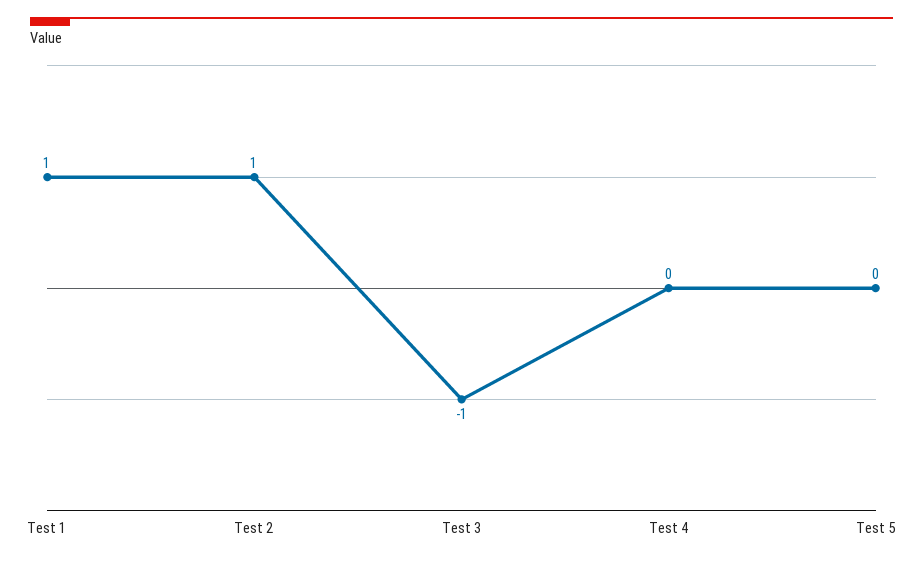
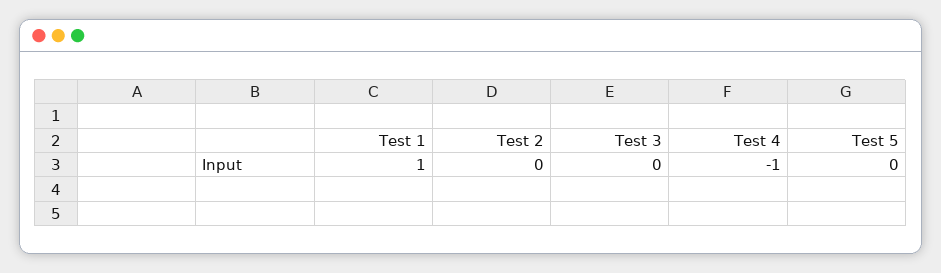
  {
    "Test 1": 1,
-   "Test 2": 1,
+   "Test 2": 0,
-   "Test 3": -1,
+   "Test 3": 0,
-   "Test 4": 0,
+   "Test 4": -1,
    "Test 5": 0
  }

